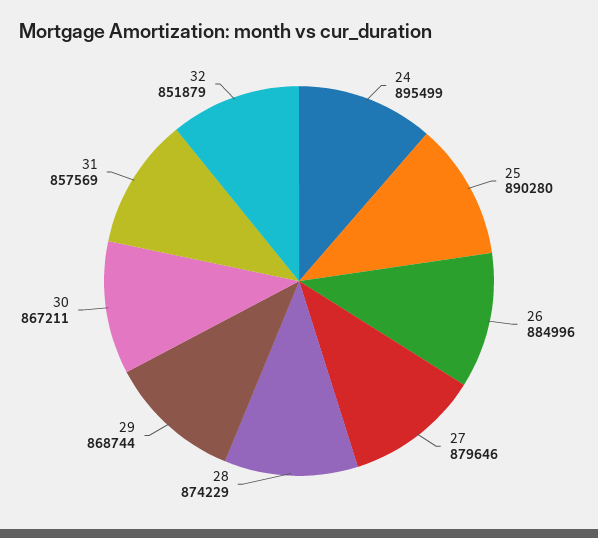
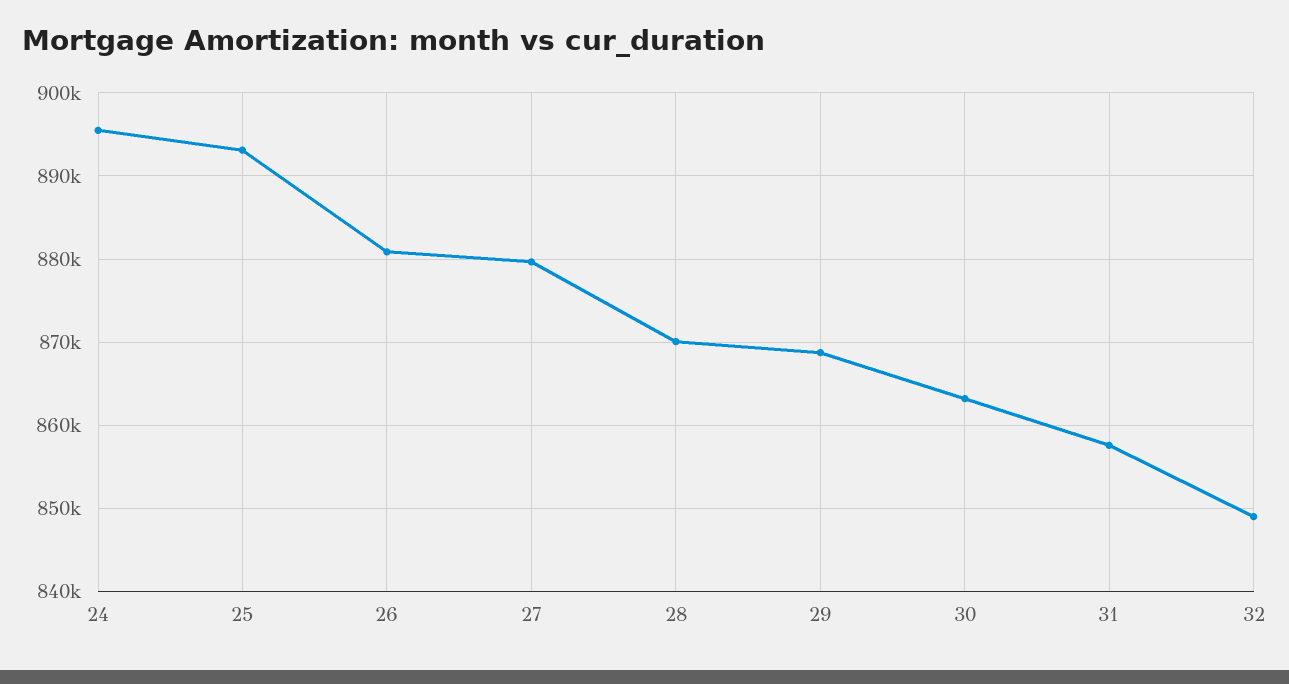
  {
    "24": 895499,
-   "25": 890280,
+   "25": 893000,
-   "26": 884996,
+   "26": 881000,
    "27": 879646,
-   "28": 874229,
+   "28": 870000,
    "29": 868744,
-   "30": 867211,
+   "30": 863000,
    "31": 857569,
-   "32": 851879
+   "32": 849000
  }

